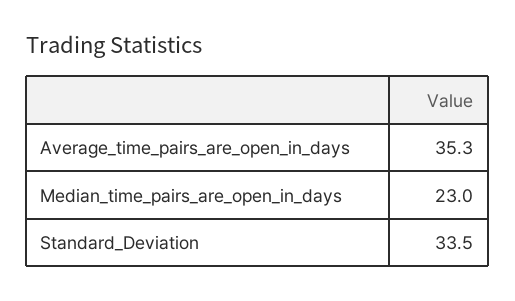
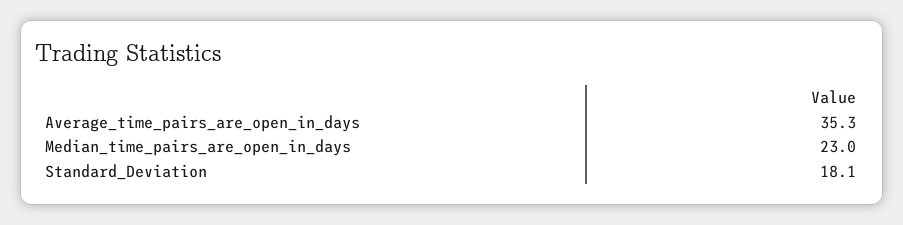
  {
    "Average_time_pairs_are_open_in_days": 35.3,
    "Median_time_pairs_are_open_in_days": 23,
-   "Standard_Deviation": 33.5
+   "Standard_Deviation": 18.1
  }

